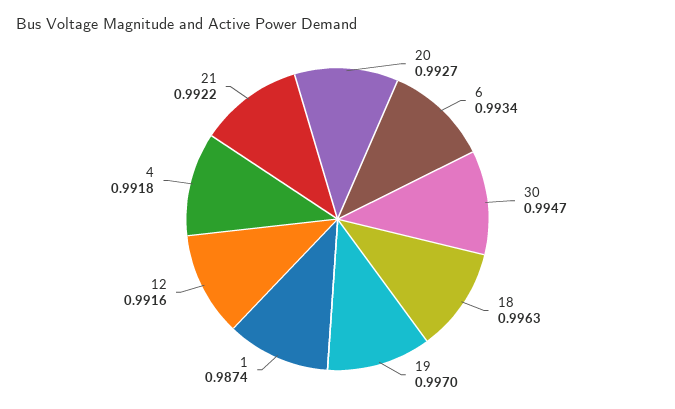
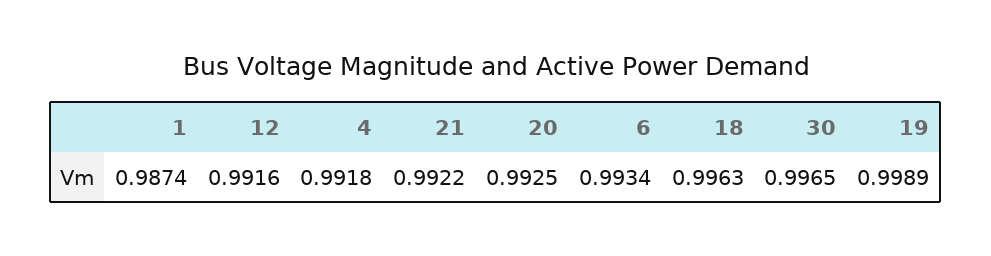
  {
-   "20": 0.9927,
+   "20": 0.9925,
    "6": 0.9934,
-   "30": 0.9947,
+   "30": 0.9965,
    "18": 0.9963,
-   "19": 0.997,
+   "19": 0.9989,
    "1": 0.9874,
    "12": 0.9916,
    "4": 0.9918,
    "21": 0.9922
  }

